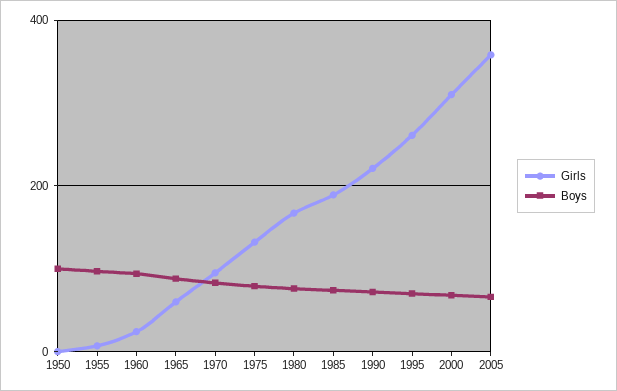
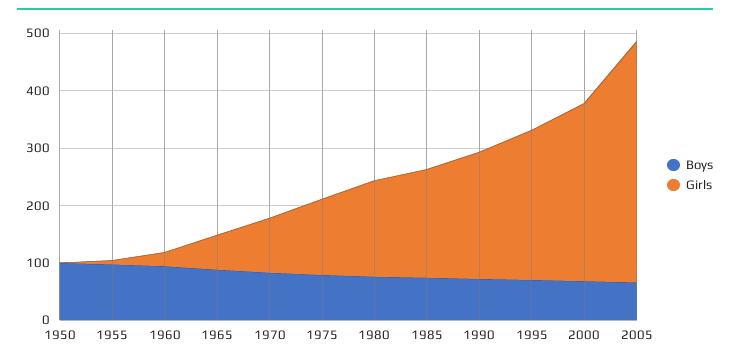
  {
    "Girls": {
      "1950": 0,
      "1955": 0,
      "1960": 20,
      "1965": 60,
      "1970": 100,
      "1975": 140,
      "1980": 160,
      "1985": 180,
      "1990": 220,
      "1995": 260,
      "2000": 320,
-     "2005": 360
+     "2005": 420
    },
    "Boys": {
      "1950": 100,
      "1955": 100,
      "1960": 100,
      "1965": 80,
      "1970": 80,
      "1975": 80,
      "1980": 80,
      "1985": 80,
      "1990": 80,
      "1995": 80,
      "2000": 60,
      "2005": 60
    }
  }

